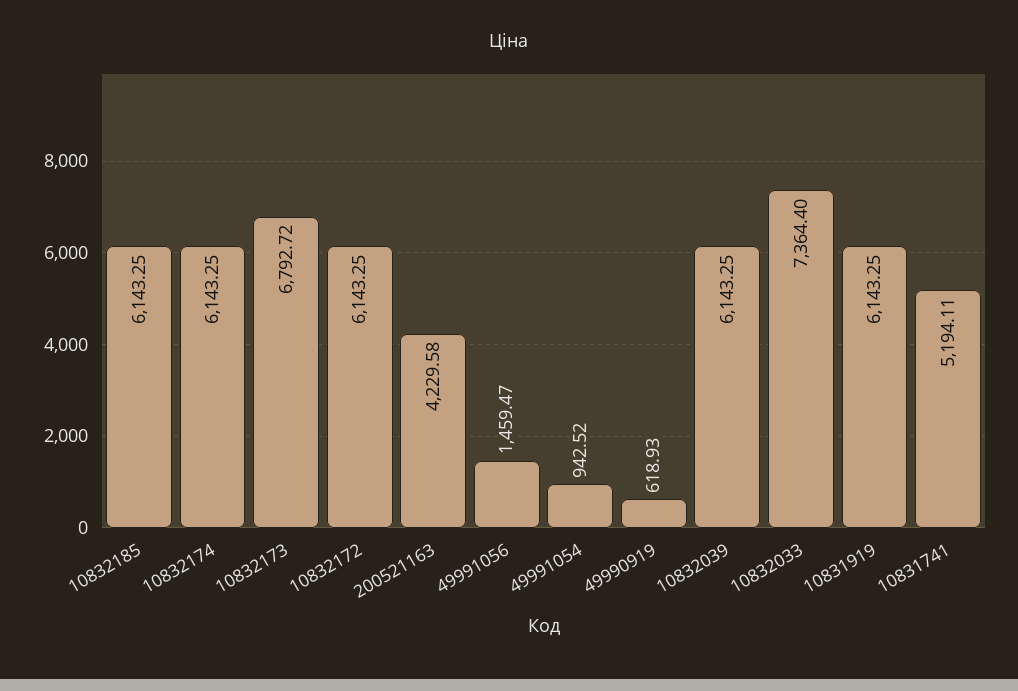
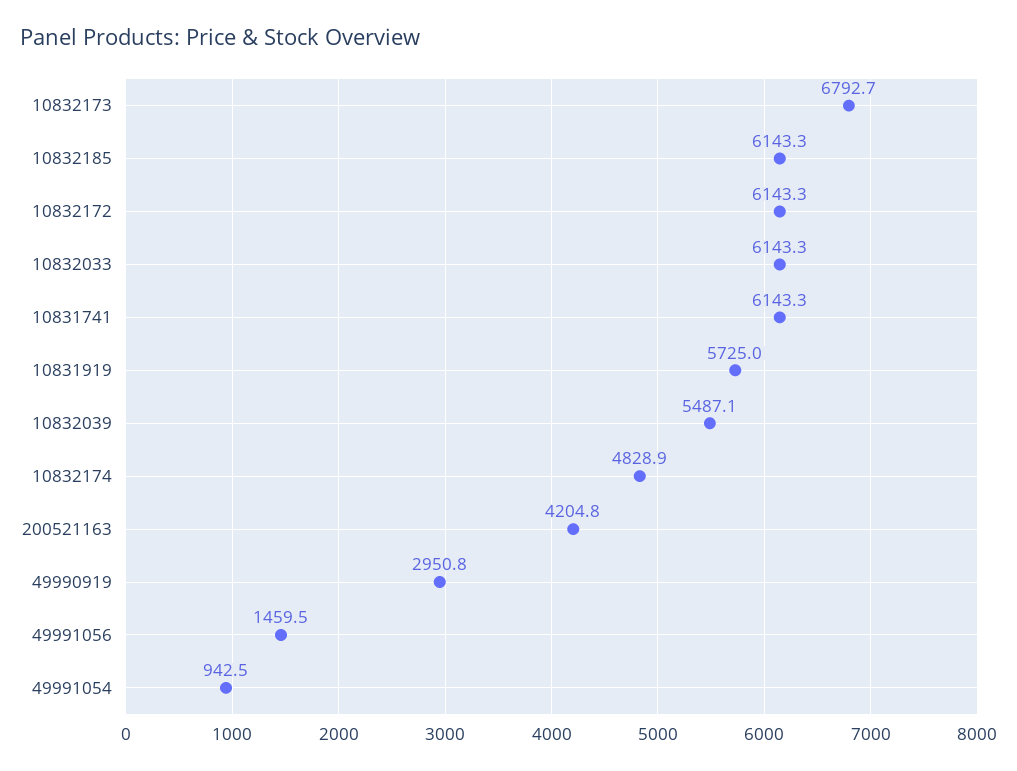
  {
    "10832185": 6143.25,
-   "10832174": 6143.25,
+   "10832174": 4828.9,
    "10832173": 6792.72,
    "10832172": 6143.25,
-   "200521163": 4229.58,
+   "200521163": 4204.8,
    "49991056": 1459.47,
    "49991054": 942.52,
-   "49990919": 618.93,
+   "49990919": 2950.8,
-   "10832039": 6143.25,
+   "10832039": 5487.1,
-   "10832033": 7364.4,
+   "10832033": 6143.3,
-   "10831919": 6143.25,
+   "10831919": 5725,
-   "10831741": 5194.11
+   "10831741": 6143.3
  }

